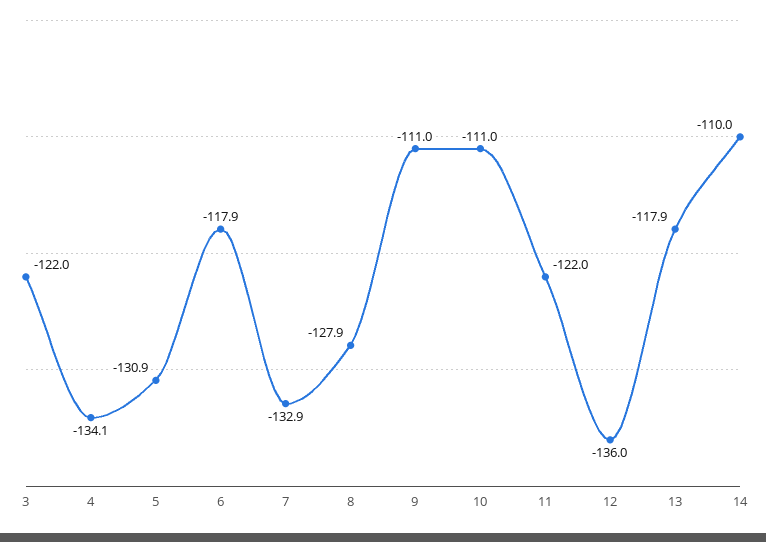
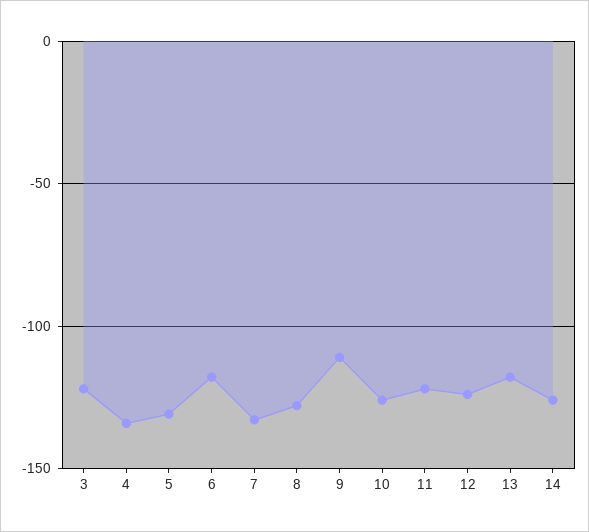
  {
    "3": -122,
    "4": -134.1,
    "5": -130.9,
    "6": -117.9,
    "7": -132.9,
    "8": -127.9,
    "9": -111,
-   "10": -111,
+   "10": -125,
    "11": -122,
-   "12": -136,
+   "12": -125,
    "13": -117.9,
-   "14": -110
+   "14": -125
  }

